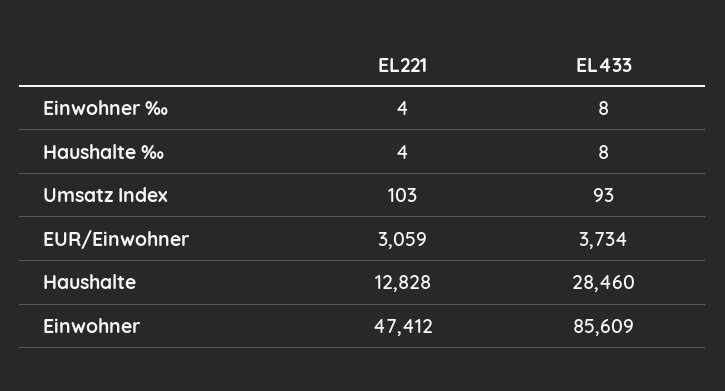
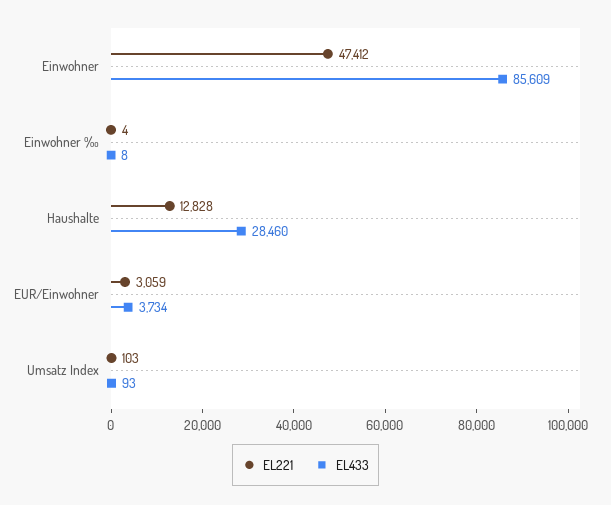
  {
    "EL221": {
      "Einwohner ‰": 4,
-     "Haushalte ‰": 4,
      "Umsatz Index": 103,
      "EUR/Einwohner": 3059,
      "Haushalte": 12828,
      "Einwohner": 47412
    },
    "EL433": {
      "Einwohner ‰": 8,
-     "Haushalte ‰": 8,
      "Umsatz Index": 93,
      "EUR/Einwohner": 3734,
      "Haushalte": 28460,
      "Einwohner": 85609
    }
  }

